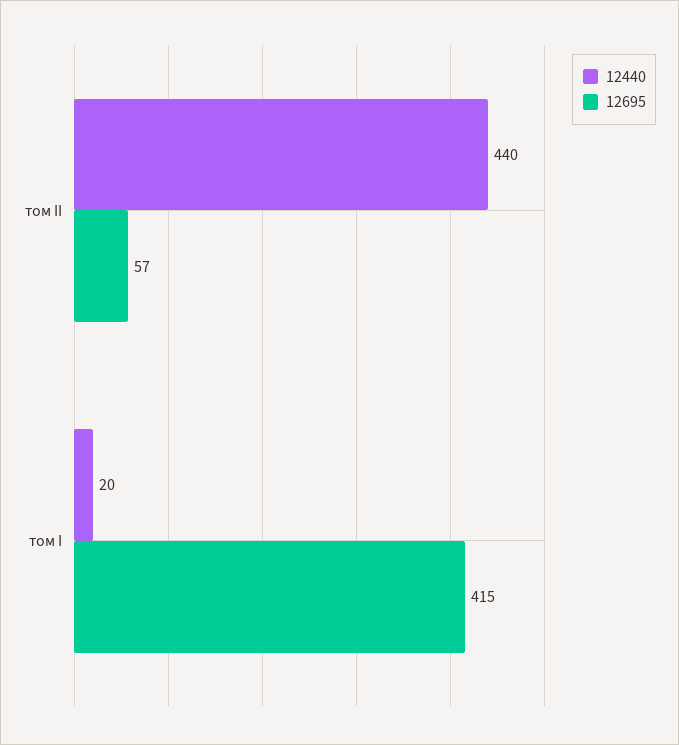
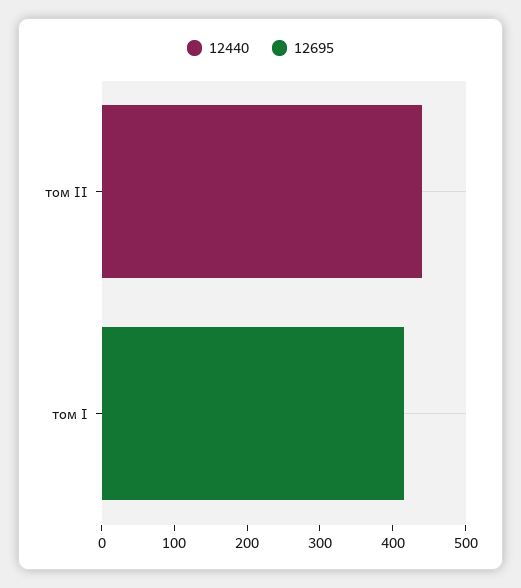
  {
    "12440": {
      "том II": 440,
-     "том I": 20
+     "том I": 0
    },
    "12695": {
-     "том II": 57,
+     "том II": 0,
      "том I": 415
    }
  }

